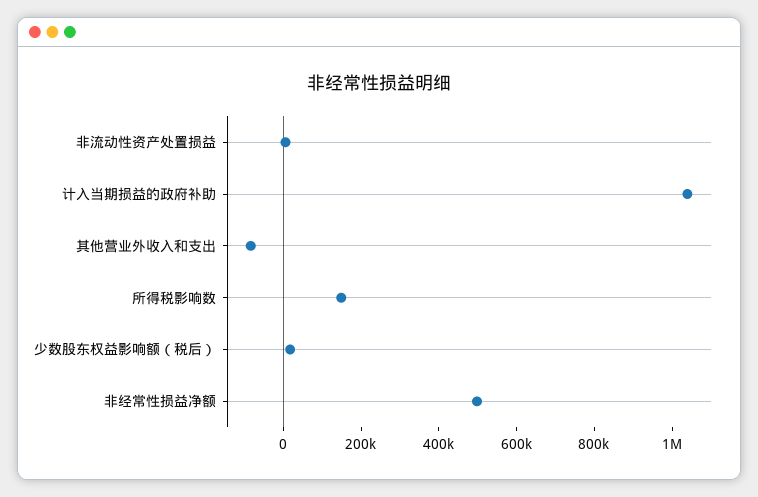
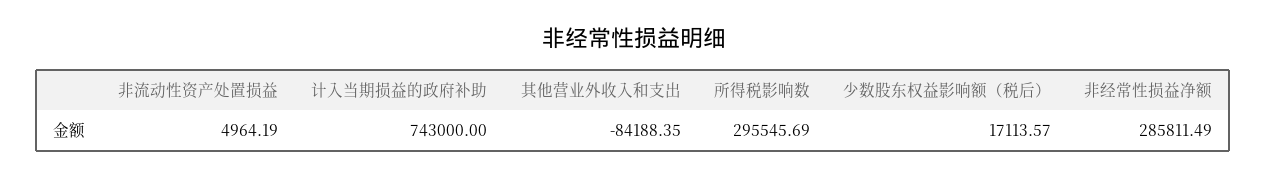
  {
    "非流动性资产处置损益": 4964.19,
-   "计入当期损益的政府补助": 1050000,
+   "计入当期损益的政府补助": 743000,
    "其他营业外收入和支出": -84188.35,
-   "所得税影响数": 150000,
+   "所得税影响数": 295545.69,
    "少数股东权益影响额（税后）": 17113.57,
-   "非经常性损益净额": 500000
+   "非经常性损益净额": 285811.49
  }

